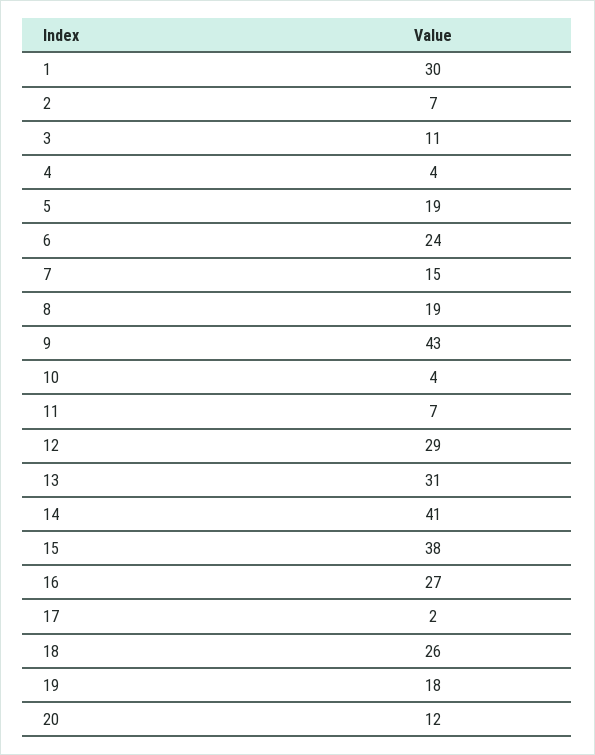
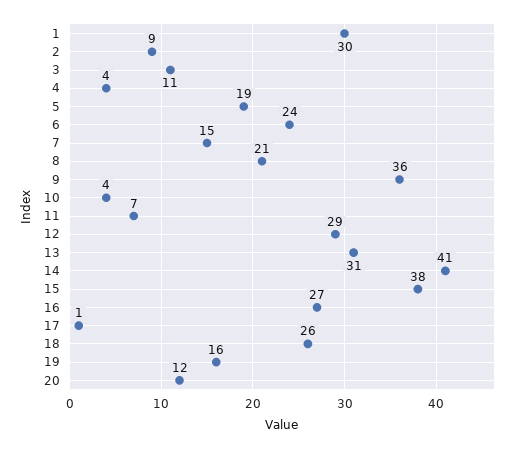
  {
    "1": 30,
-   "2": 7,
+   "2": 9,
    "3": 11,
    "4": 4,
    "5": 19,
    "6": 24,
    "7": 15,
-   "8": 19,
+   "8": 21,
-   "9": 43,
+   "9": 36,
    "10": 4,
    "11": 7,
    "12": 29,
    "13": 31,
    "14": 41,
    "15": 38,
    "16": 27,
-   "17": 2,
+   "17": 1,
    "18": 26,
-   "19": 18,
+   "19": 16,
    "20": 12
  }

